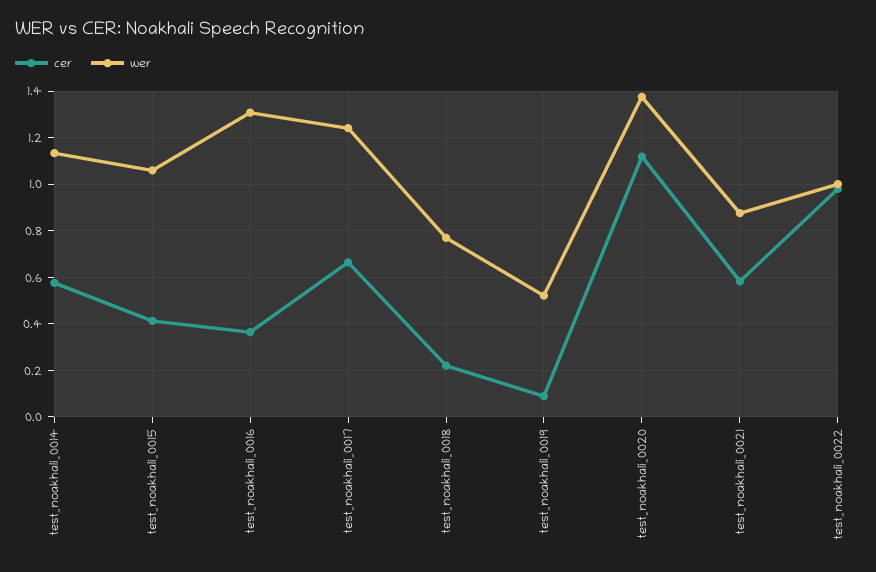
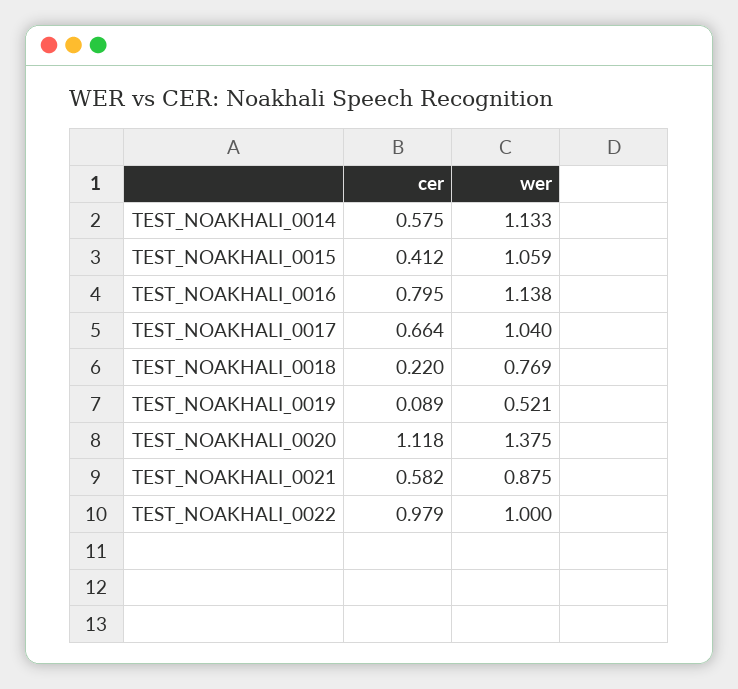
  {
    "cer": {
      "test_noakhali_0014": 0.575,
      "test_noakhali_0015": 0.412,
-     "test_noakhali_0016": 0.35,
+     "test_noakhali_0016": 0.795,
      "test_noakhali_0017": 0.664,
      "test_noakhali_0018": 0.22,
      "test_noakhali_0019": 0.089,
      "test_noakhali_0020": 1.118,
      "test_noakhali_0021": 0.582,
      "test_noakhali_0022": 0.979
    },
    "wer": {
      "test_noakhali_0014": 1.133,
      "test_noakhali_0015": 1.059,
-     "test_noakhali_0016": 1.3,
+     "test_noakhali_0016": 1.138,
-     "test_noakhali_0017": 1.25,
+     "test_noakhali_0017": 1.04,
      "test_noakhali_0018": 0.769,
      "test_noakhali_0019": 0.521,
      "test_noakhali_0020": 1.375,
      "test_noakhali_0021": 0.875,
      "test_noakhali_0022": 1
    }
  }

